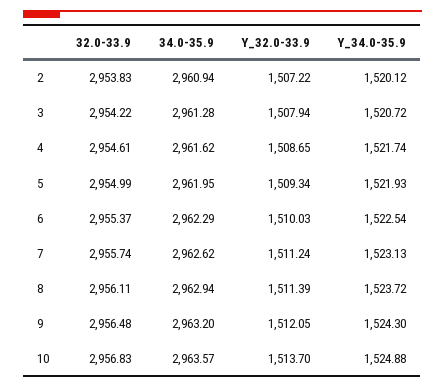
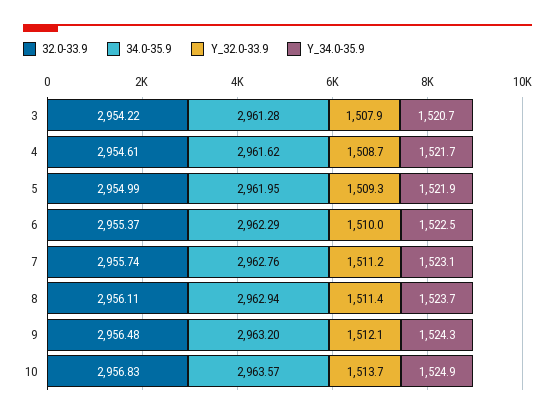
  {
    "32.0-33.9": {
-     "2": 2953.83,
      "3": 2954.22,
      "4": 2954.61,
      "5": 2954.99,
      "6": 2955.37,
      "7": 2955.74,
      "8": 2956.11,
      "9": 2956.48,
      "10": 2956.83
    },
    "34.0-35.9": {
-     "2": 2960.94,
      "3": 2961.28,
      "4": 2961.62,
      "5": 2961.95,
      "6": 2962.29,
-     "7": 2962.62,
+     "7": 2962.76,
      "8": 2962.94,
      "9": 2963.2,
      "10": 2963.57
    },
    "Y_32.0-33.9": {
-     "2": 1507.22,
      "3": 1507.94,
      "4": 1508.65,
      "5": 1509.34,
      "6": 1510.03,
      "7": 1511.24,
      "8": 1511.39,
      "9": 1512.05,
      "10": 1513.7
    },
    "Y_34.0-35.9": {
-     "2": 1520.12,
      "3": 1520.72,
      "4": 1521.74,
      "5": 1521.93,
      "6": 1522.54,
      "7": 1523.13,
      "8": 1523.72,
      "9": 1524.3,
      "10": 1524.88
    }
  }

